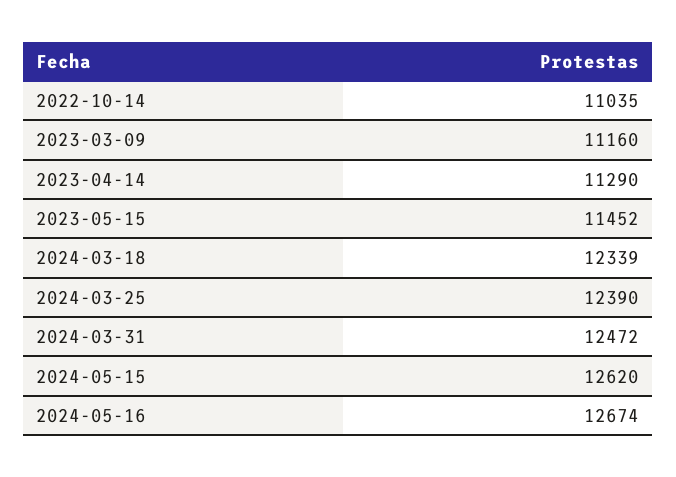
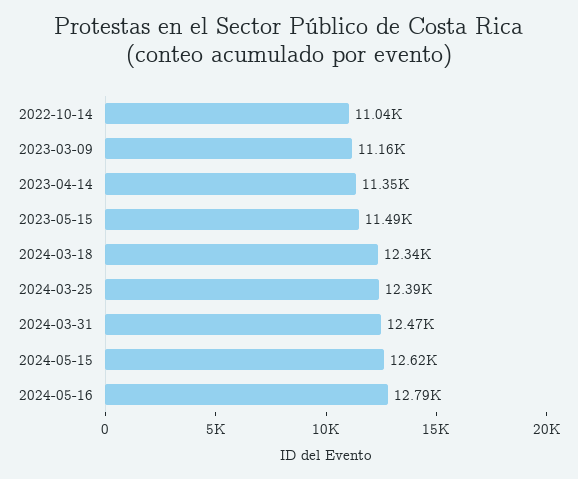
  {
    "2022-10-14": 11035,
    "2023-03-09": 11160,
-   "2023-04-14": 11290,
+   "2023-04-14": 11350,
-   "2023-05-15": 11452,
+   "2023-05-15": 11490,
    "2024-03-18": 12339,
    "2024-03-25": 12390,
    "2024-03-31": 12472,
    "2024-05-15": 12620,
-   "2024-05-16": 12674
+   "2024-05-16": 12790
  }

